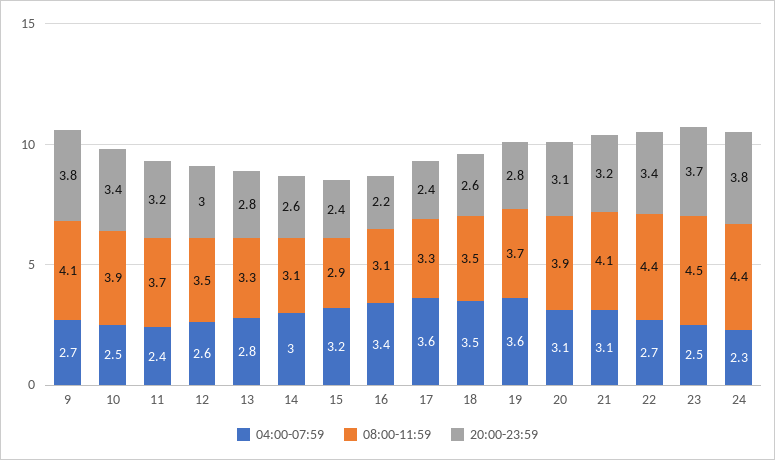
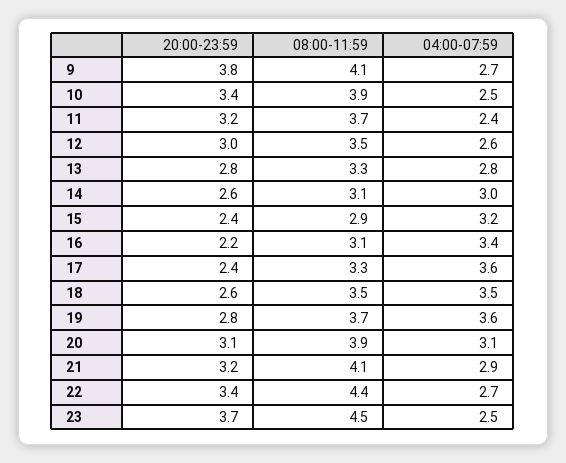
  {
    "04:00-07:59": {
      "9": 2.7,
      "10": 2.5,
      "11": 2.4,
      "12": 2.6,
      "13": 2.8,
      "14": 3,
      "15": 3.2,
      "16": 3.4,
      "17": 3.6,
      "18": 3.5,
      "19": 3.6,
      "20": 3.1,
-     "21": 3.1,
+     "21": 2.9,
      "22": 2.7,
-     "23": 2.5,
+     "23": 2.5
-     "24": 2.3
    },
    "08:00-11:59": {
      "9": 4.1,
      "10": 3.9,
      "11": 3.7,
      "12": 3.5,
      "13": 3.3,
      "14": 3.1,
      "15": 2.9,
      "16": 3.1,
      "17": 3.3,
      "18": 3.5,
      "19": 3.7,
      "20": 3.9,
      "21": 4.1,
      "22": 4.4,
-     "23": 4.5,
+     "23": 4.5
-     "24": 4.4
    },
    "20:00-23:59": {
      "9": 3.8,
      "10": 3.4,
      "11": 3.2,
      "12": 3,
      "13": 2.8,
      "14": 2.6,
      "15": 2.4,
      "16": 2.2,
      "17": 2.4,
      "18": 2.6,
      "19": 2.8,
      "20": 3.1,
      "21": 3.2,
      "22": 3.4,
-     "23": 3.7,
+     "23": 3.7
-     "24": 3.8
    }
  }

